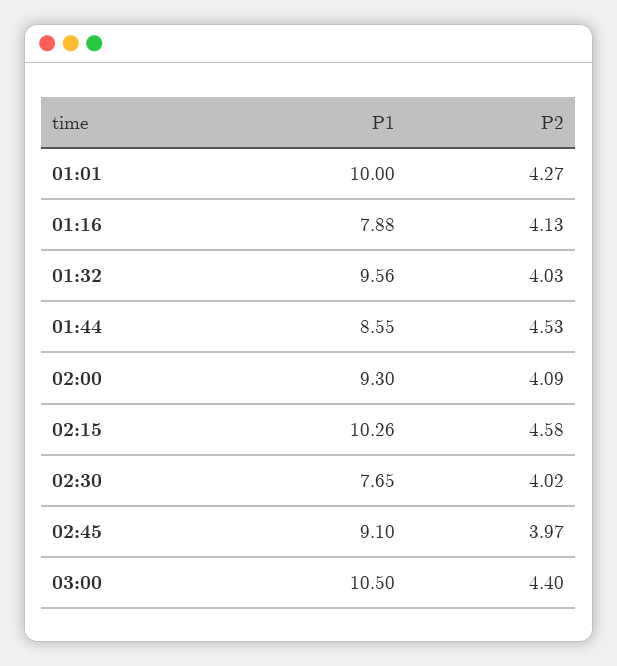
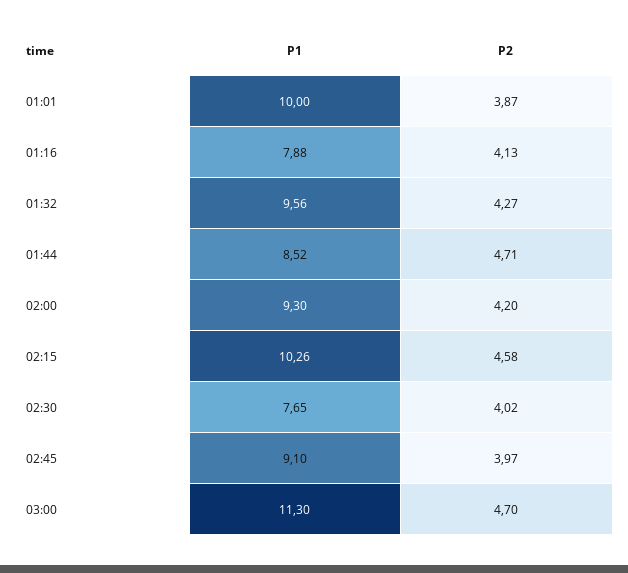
  {
    "P1": {
      "01:01": 10,
      "01:16": 7.88,
      "01:32": 9.56,
-     "01:44": 8.55,
+     "01:44": 8.52,
      "02:00": 9.3,
      "02:15": 10.26,
      "02:30": 7.65,
      "02:45": 9.1,
-     "03:00": 10.5
+     "03:00": 11.3
    },
    "P2": {
-     "01:01": 4.27,
+     "01:01": 3.87,
      "01:16": 4.13,
-     "01:32": 4.03,
+     "01:32": 4.27,
-     "01:44": 4.53,
+     "01:44": 4.71,
-     "02:00": 4.09,
+     "02:00": 4.2,
      "02:15": 4.58,
      "02:30": 4.02,
      "02:45": 3.97,
-     "03:00": 4.4
+     "03:00": 4.7
    }
  }

